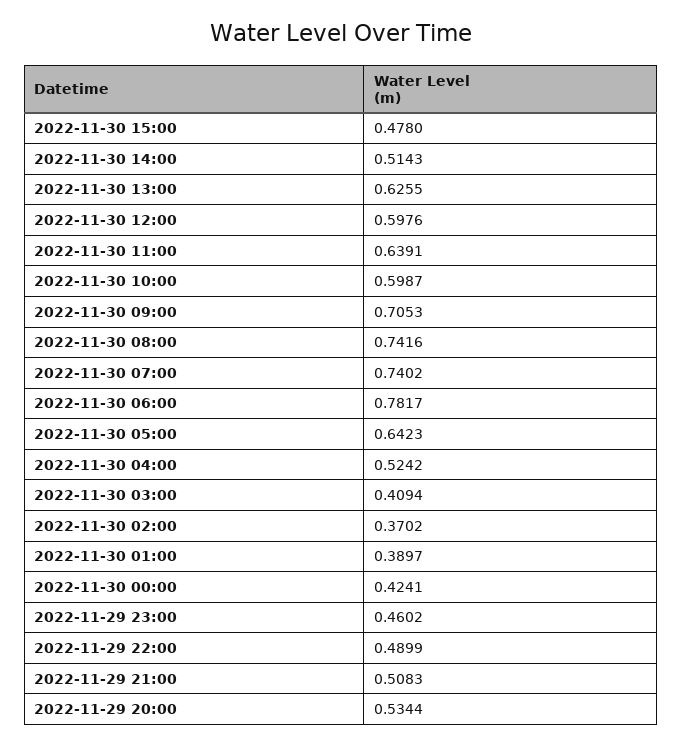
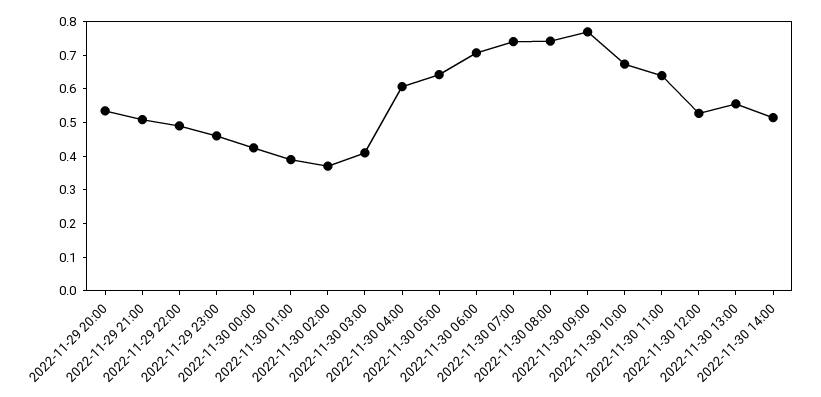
  {
-   "2022-11-30 15:00": 0.478,
    "2022-11-30 14:00": 0.5143,
-   "2022-11-30 13:00": 0.6255,
+   "2022-11-30 13:00": 0.55,
-   "2022-11-30 12:00": 0.5976,
+   "2022-11-30 12:00": 0.525,
    "2022-11-30 11:00": 0.6391,
-   "2022-11-30 10:00": 0.5987,
+   "2022-11-30 10:00": 0.675,
-   "2022-11-30 09:00": 0.7053,
+   "2022-11-30 09:00": 0.775,
    "2022-11-30 08:00": 0.7416,
    "2022-11-30 07:00": 0.7402,
-   "2022-11-30 06:00": 0.7817,
+   "2022-11-30 06:00": 0.7,
    "2022-11-30 05:00": 0.6423,
-   "2022-11-30 04:00": 0.5242,
+   "2022-11-30 04:00": 0.6,
    "2022-11-30 03:00": 0.4094,
    "2022-11-30 02:00": 0.3702,
    "2022-11-30 01:00": 0.3897,
    "2022-11-30 00:00": 0.4241,
    "2022-11-29 23:00": 0.4602,
    "2022-11-29 22:00": 0.4899,
    "2022-11-29 21:00": 0.5083,
    "2022-11-29 20:00": 0.5344
  }

